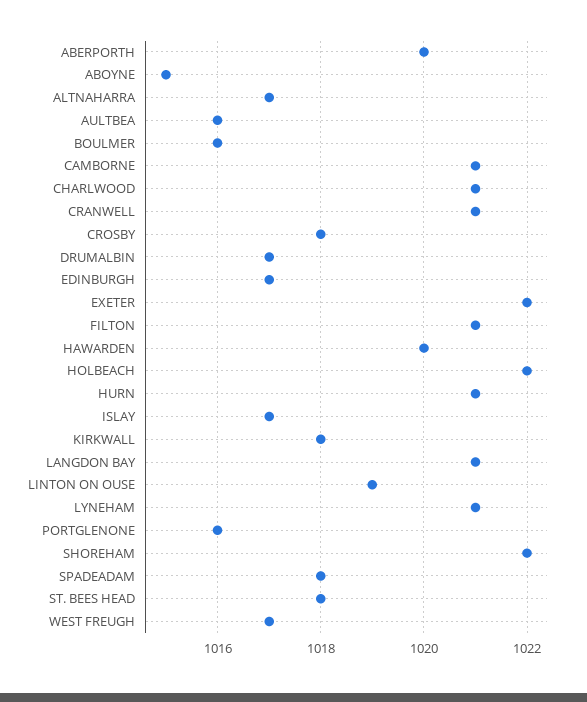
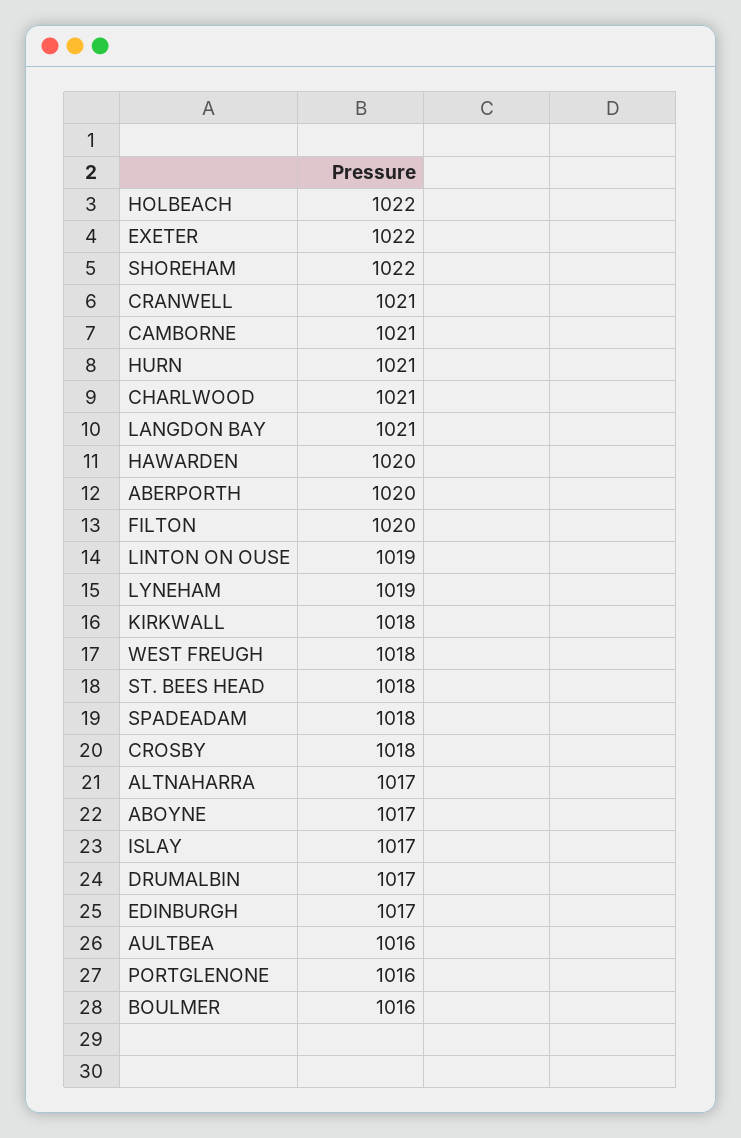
  {
    "ABERPORTH": 1020,
-   "ABOYNE": 1015,
+   "ABOYNE": 1017,
    "ALTNAHARRA": 1017,
    "AULTBEA": 1016,
    "BOULMER": 1016,
    "CAMBORNE": 1021,
    "CHARLWOOD": 1021,
    "CRANWELL": 1021,
    "CROSBY": 1018,
    "DRUMALBIN": 1017,
    "EDINBURGH": 1017,
    "EXETER": 1022,
-   "FILTON": 1021,
+   "FILTON": 1020,
    "HAWARDEN": 1020,
    "HOLBEACH": 1022,
    "HURN": 1021,
    "ISLAY": 1017,
    "KIRKWALL": 1018,
    "LANGDON BAY": 1021,
    "LINTON ON OUSE": 1019,
-   "LYNEHAM": 1021,
+   "LYNEHAM": 1019,
    "PORTGLENONE": 1016,
    "SHOREHAM": 1022,
    "SPADEADAM": 1018,
    "ST. BEES HEAD": 1018,
-   "WEST FREUGH": 1017
+   "WEST FREUGH": 1018
  }

